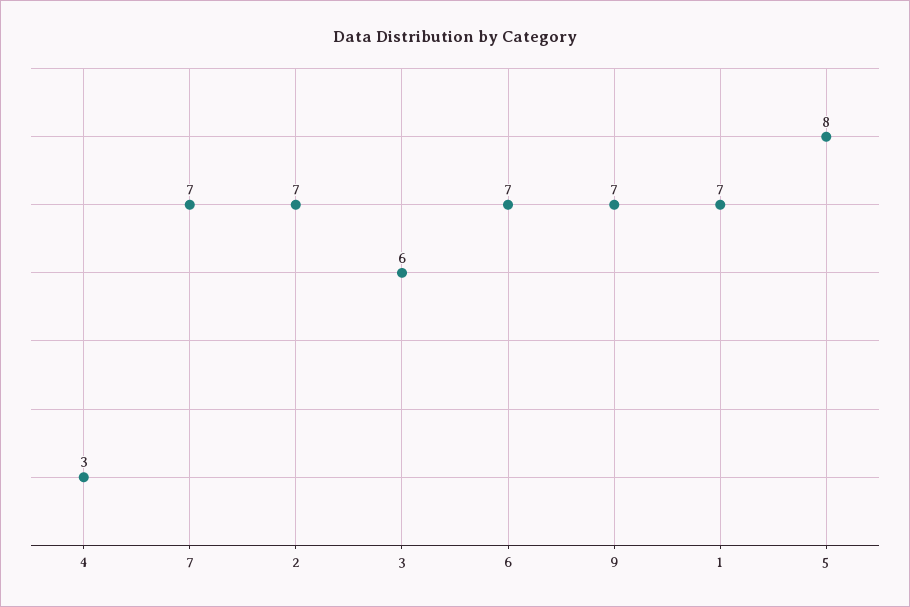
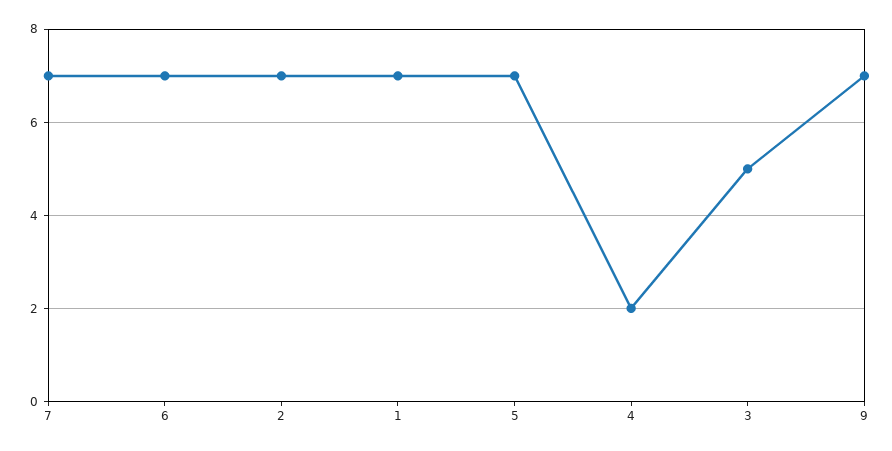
  {
-   "4": 3,
+   "4": 2,
    "7": 7,
    "2": 7,
-   "3": 6,
+   "3": 5,
    "6": 7,
    "9": 7,
    "1": 7,
-   "5": 8
+   "5": 7
  }

